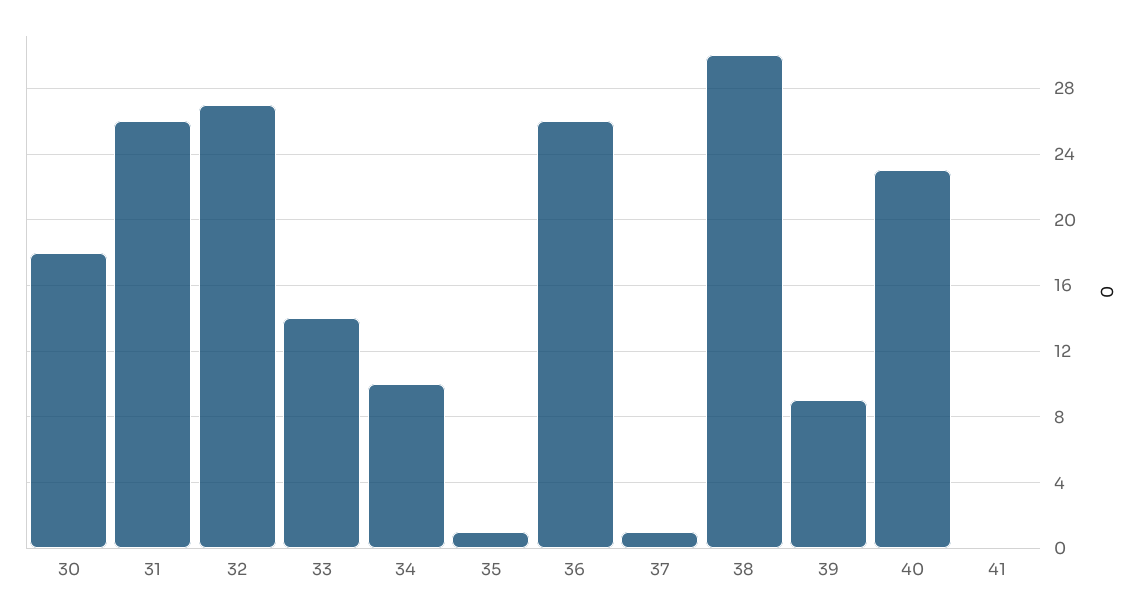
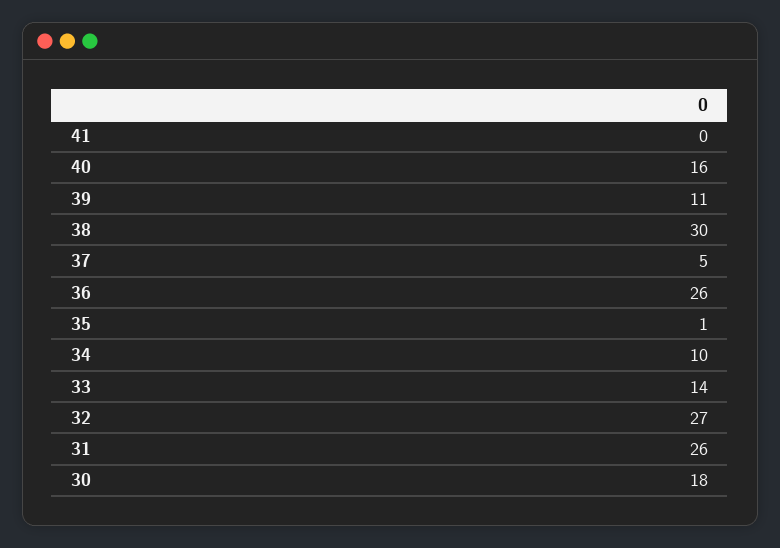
  {
    "30": 18,
    "31": 26,
    "32": 27,
    "33": 14,
    "34": 10,
    "35": 1,
    "36": 26,
-   "37": 1,
+   "37": 5,
    "38": 30,
-   "39": 9,
+   "39": 11,
-   "40": 23,
+   "40": 16,
    "41": 0
  }

